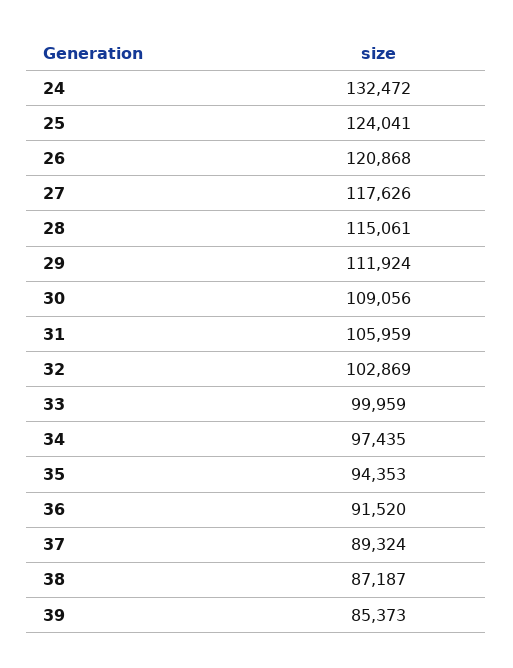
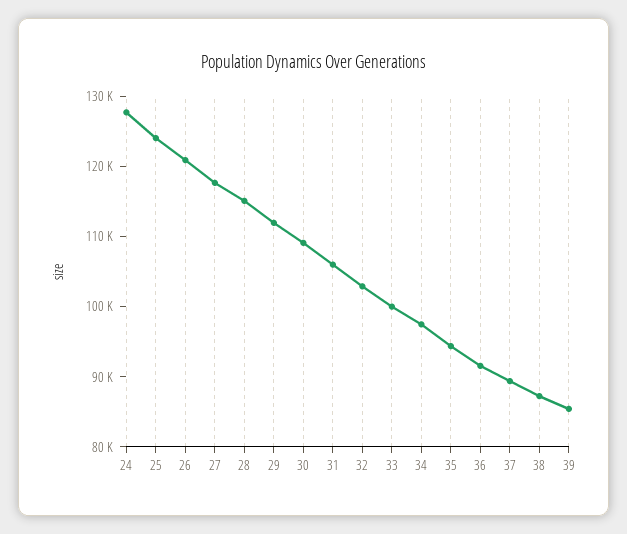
  {
-   "24": 132472,
+   "24": 128000,
    "25": 124041,
    "26": 120868,
    "27": 117626,
    "28": 115061,
    "29": 111924,
    "30": 109056,
    "31": 105959,
    "32": 102869,
    "33": 99959,
    "34": 97435,
    "35": 94353,
    "36": 91520,
    "37": 89324,
    "38": 87187,
    "39": 85373
  }

